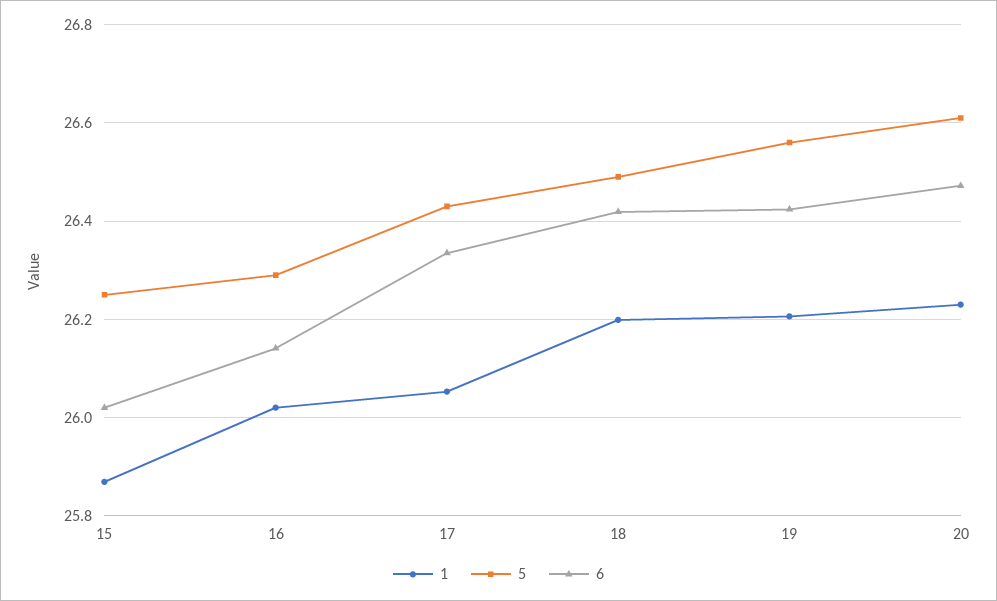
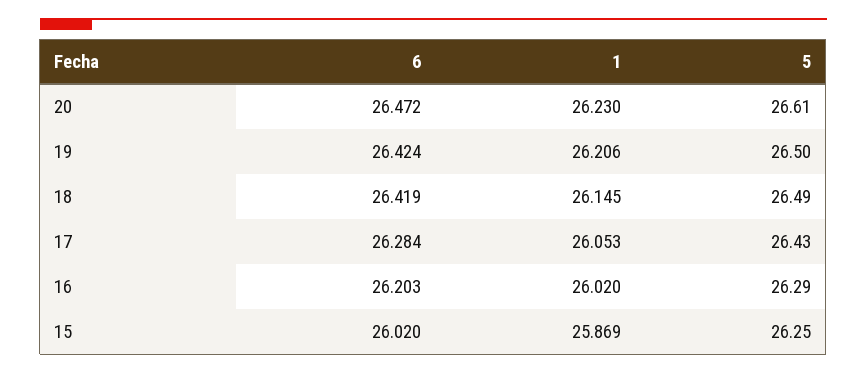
  {
    "1": {
      "15": 25.869,
      "16": 26.02,
      "17": 26.053,
-     "18": 26.2,
+     "18": 26.145,
      "19": 26.206,
      "20": 26.23
    },
    "5": {
      "15": 26.25,
      "16": 26.29,
      "17": 26.43,
      "18": 26.49,
-     "19": 26.56,
+     "19": 26.5,
      "20": 26.61
    },
    "6": {
      "15": 26.02,
-     "16": 26.14,
+     "16": 26.203,
-     "17": 26.34,
+     "17": 26.284,
      "18": 26.419,
      "19": 26.424,
      "20": 26.472
    }
  }

